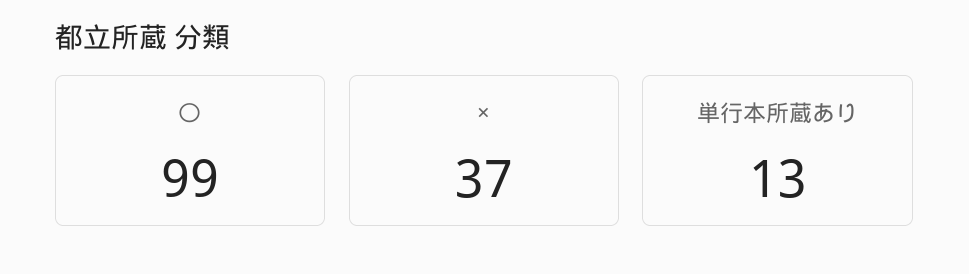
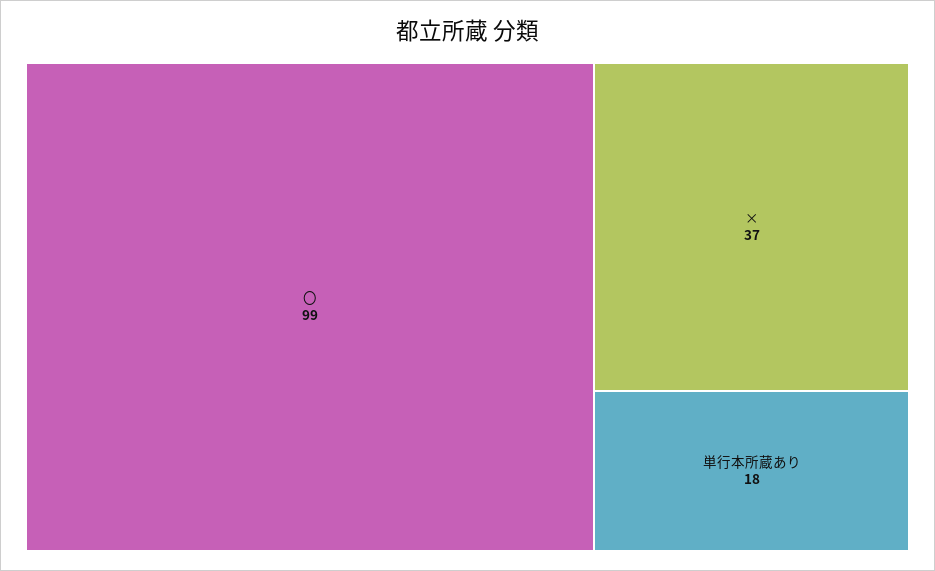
  {
    "〇": 99,
    "×": 37,
-   "単行本所蔵あり": 13
+   "単行本所蔵あり": 18
  }

